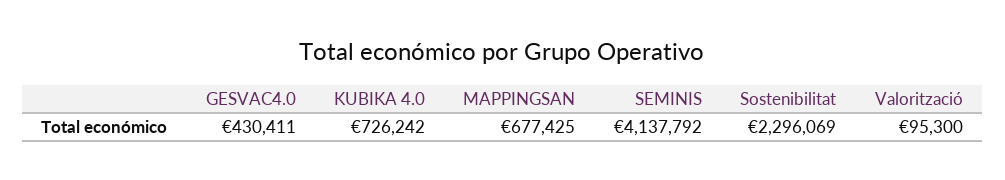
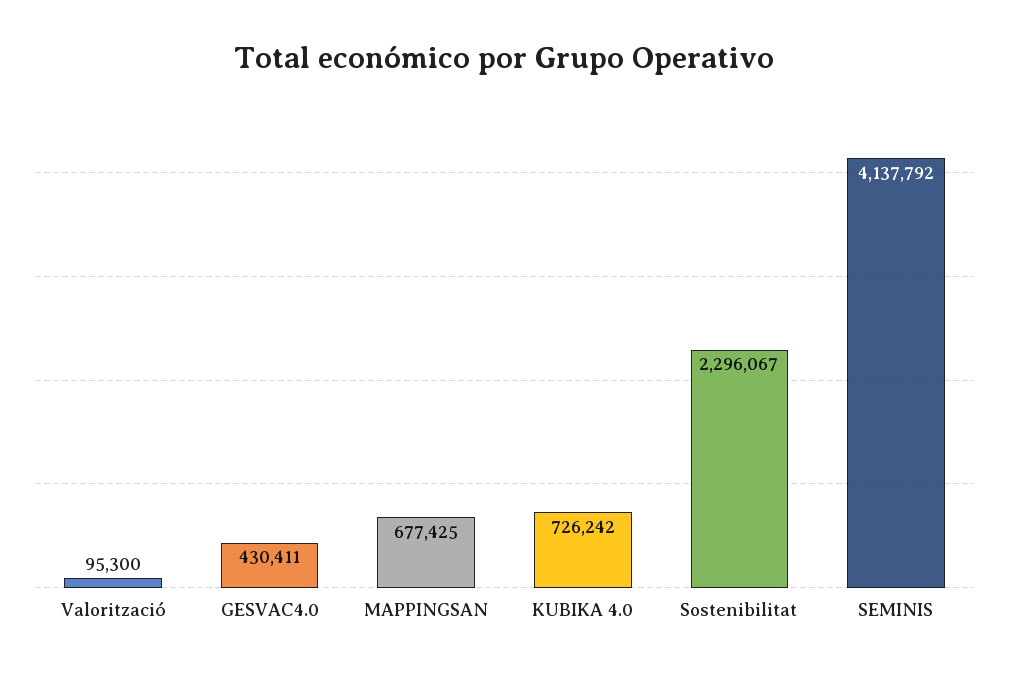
  {
    "GESVAC4.0": 430411,
    "KUBIKA 4.0": 726242,
    "MAPPINGSAN": 677425,
    "SEMINIS": 4137792,
-   "Sostenibilitat": 2296069,
+   "Sostenibilitat": 2296067,
    "Valorització": 95300
  }

